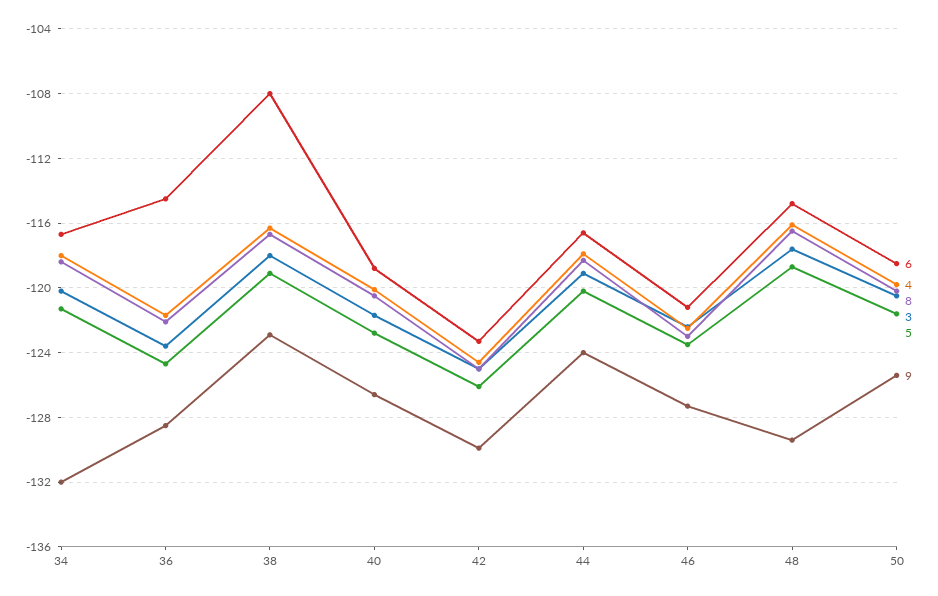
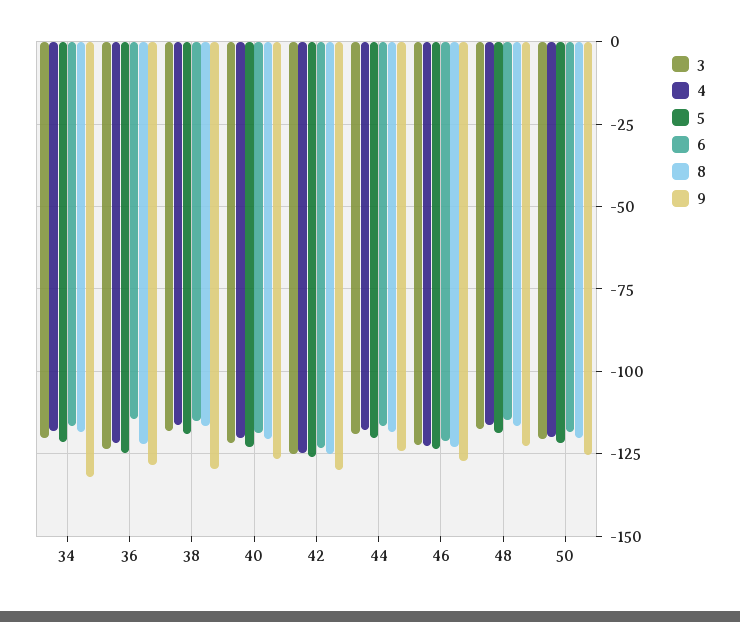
  {
    "6": {
      "34": -116.5,
      "36": -114.5,
-     "38": -108,
+     "38": -115,
      "40": -119,
      "42": -123.5,
      "44": -116.5,
      "46": -121,
      "48": -115,
      "50": -118.5
    },
    "4": {
      "34": -118,
      "36": -121.5,
      "38": -116.5,
      "40": -120,
      "42": -124.5,
      "44": -118,
      "46": -122.5,
      "48": -116,
      "50": -120
    },
    "8": {
      "34": -118.5,
      "36": -122,
      "38": -116.5,
      "40": -120.5,
      "42": -125,
      "44": -118.5,
      "46": -123,
      "48": -116.5,
      "50": -120
    },
    "3": {
      "34": -120,
      "36": -123.5,
      "38": -118,
      "40": -121.5,
      "42": -125,
      "44": -119,
      "46": -122.5,
      "48": -117.5,
      "50": -120.5
    },
    "5": {
      "34": -121.5,
      "36": -124.5,
      "38": -119,
      "40": -123,
      "42": -126,
      "44": -120,
      "46": -123.5,
      "48": -118.5,
      "50": -121.5
    },
    "9": {
      "34": -132,
      "36": -128.5,
-     "38": -123,
+     "38": -130,
      "40": -126.5,
      "42": -130,
      "44": -124,
      "46": -127.5,
-     "48": -129.5,
+     "48": -122.5,
      "50": -125.5
    }
  }

